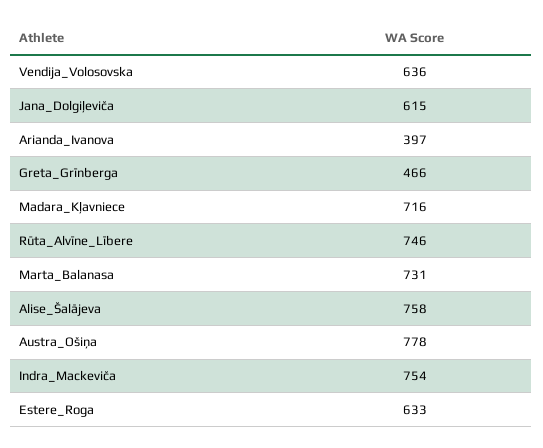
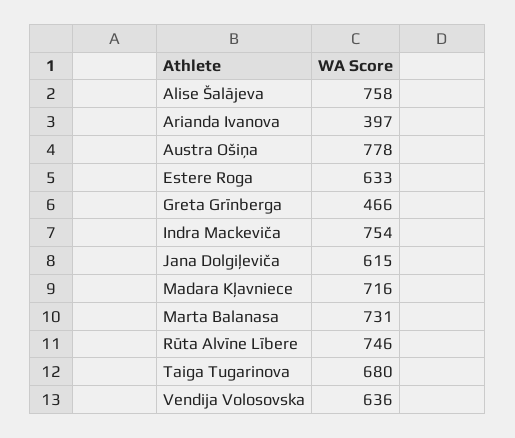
  {
    "Vendija_Volosovska": 636,
    "Jana_Dolgiļeviča": 615,
    "Arianda_Ivanova": 397,
    "Greta_Grīnberga": 466,
    "Madara_Kļavniece": 716,
    "Rūta_Alvīne_Lībere": 746,
    "Marta_Balanasa": 731,
    "Alise_Šalājeva": 758,
    "Austra_Ošiņa": 778,
    "Indra_Mackeviča": 754,
-   "Estere_Roga": 633
+   "Estere_Roga": 633,
+   "Taiga Tugarinova": 680
  }

